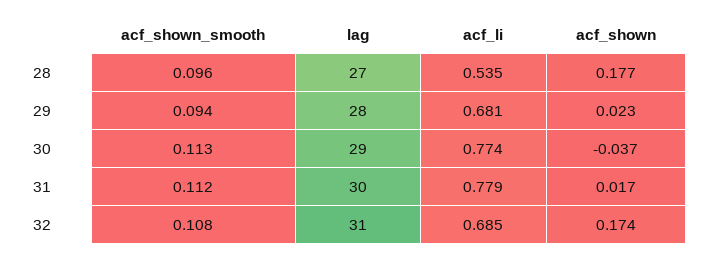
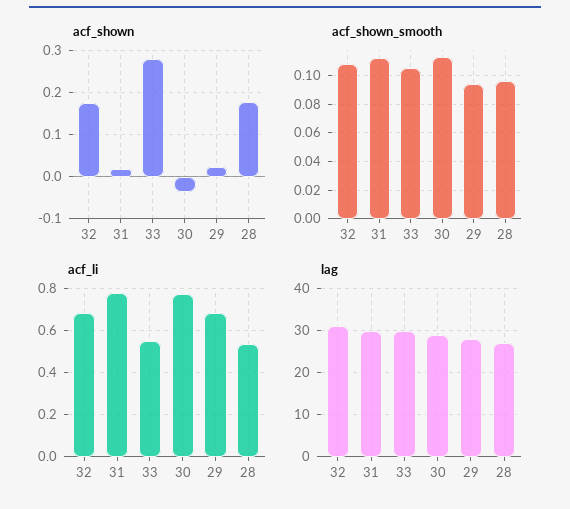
  {
    "acf_shown_smooth": {
      "28": 0.096,
      "29": 0.094,
      "30": 0.113,
      "31": 0.112,
-     "32": 0.108
+     "32": 0.108,
+     "33": 0.105
    },
    "lag": {
      "28": 27,
      "29": 28,
      "30": 29,
      "31": 30,
-     "32": 31
+     "32": 31,
+     "33": 30
    },
    "acf_li": {
      "28": 0.535,
      "29": 0.681,
      "30": 0.774,
      "31": 0.779,
-     "32": 0.685
+     "32": 0.685,
+     "33": 0.55
    },
    "acf_shown": {
      "28": 0.177,
      "29": 0.023,
      "30": -0.037,
      "31": 0.017,
-     "32": 0.174
+     "32": 0.174,
+     "33": 0.28
    }
  }

